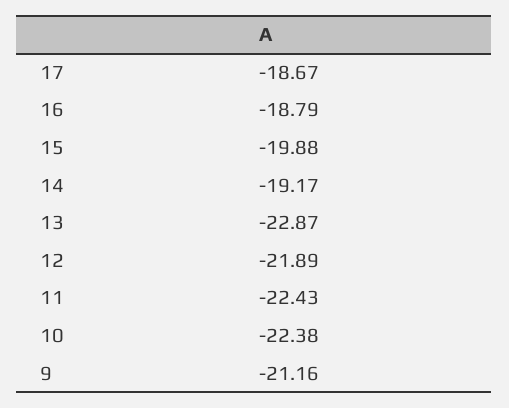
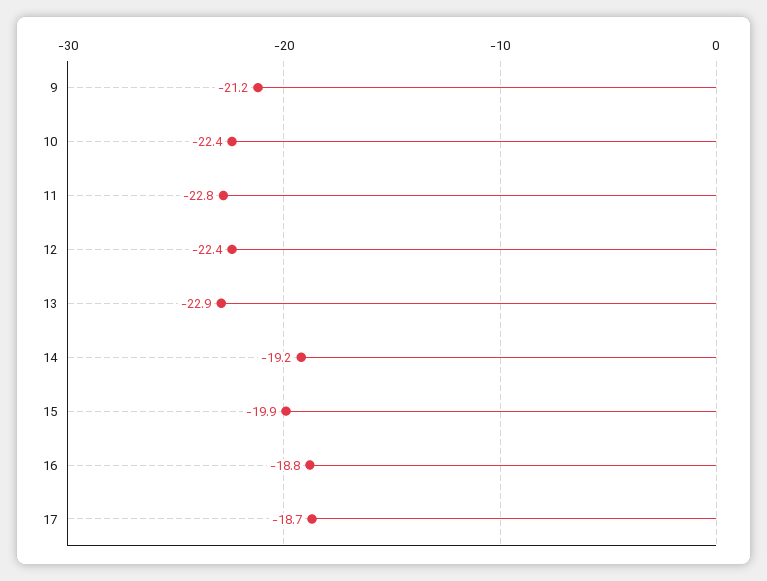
  {
    "17": -18.67,
    "16": -18.79,
    "15": -19.88,
    "14": -19.17,
    "13": -22.87,
-   "12": -21.89,
+   "12": -22.4,
-   "11": -22.43,
+   "11": -22.8,
    "10": -22.38,
    "9": -21.16
  }

